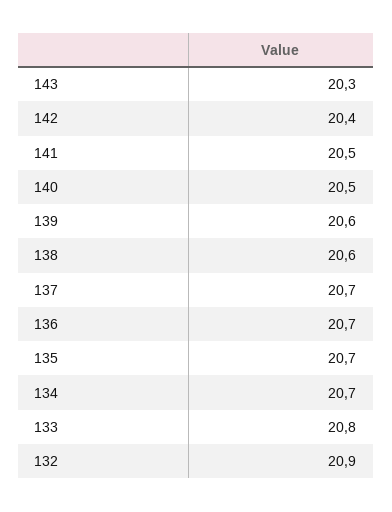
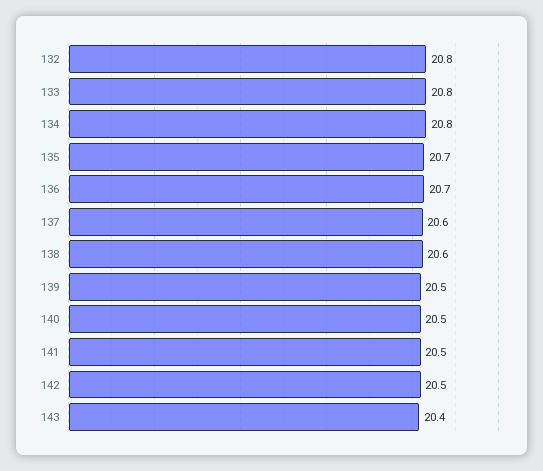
  {
-   "143": 20.3,
+   "143": 20.4,
-   "142": 20.4,
+   "142": 20.5,
    "141": 20.5,
    "140": 20.5,
-   "139": 20.6,
+   "139": 20.5,
    "138": 20.6,
-   "137": 20.7,
+   "137": 20.6,
    "136": 20.7,
    "135": 20.7,
-   "134": 20.7,
+   "134": 20.8,
    "133": 20.8,
-   "132": 20.9
+   "132": 20.8
  }

